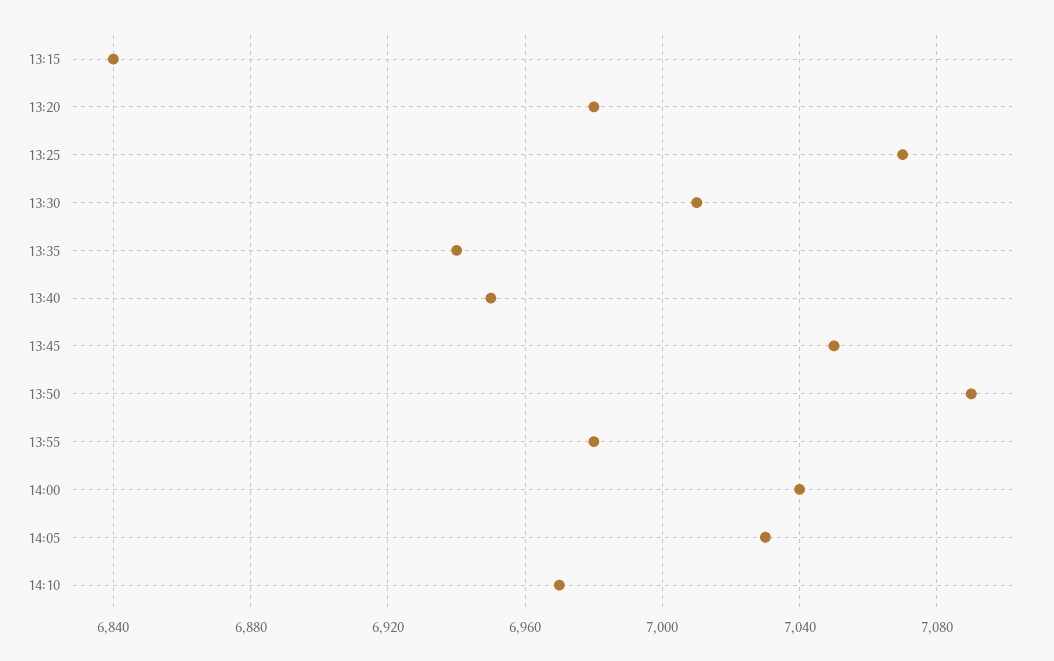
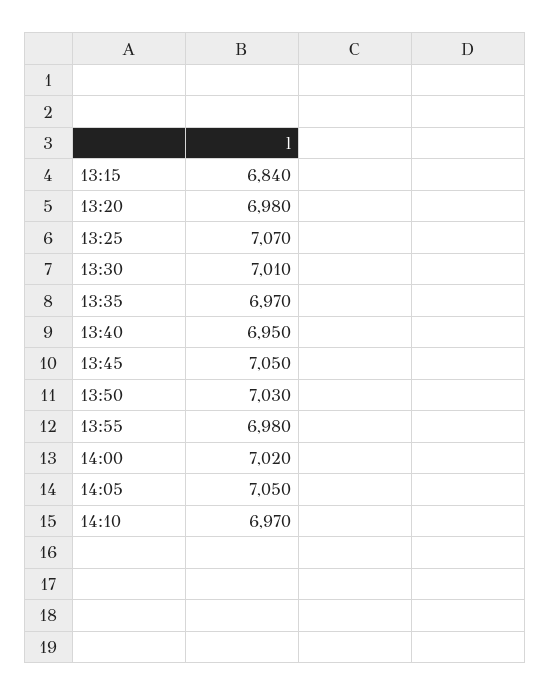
  {
    "13:15": 6840,
    "13:20": 6980,
    "13:25": 7070,
    "13:30": 7010,
-   "13:35": 6940,
+   "13:35": 6970,
    "13:40": 6950,
    "13:45": 7050,
-   "13:50": 7090,
+   "13:50": 7030,
    "13:55": 6980,
-   "14:00": 7040,
+   "14:00": 7020,
-   "14:05": 7030,
+   "14:05": 7050,
    "14:10": 6970
  }

